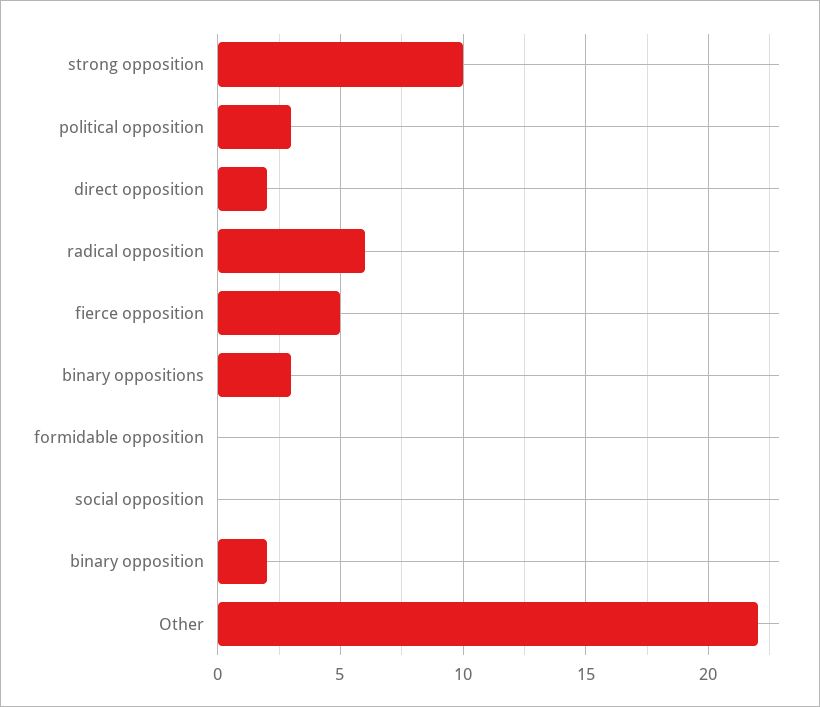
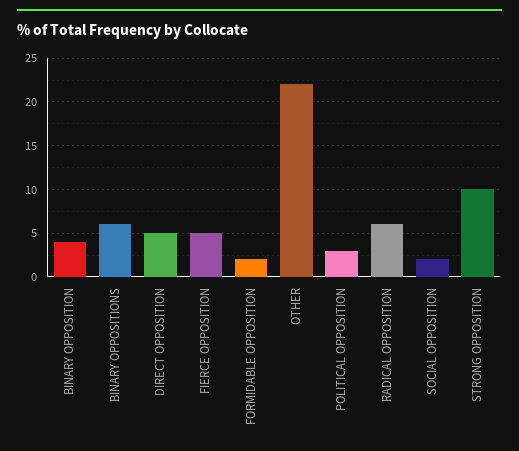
  {
    "strong opposition": 10,
    "political opposition": 3,
-   "direct opposition": 2,
+   "direct opposition": 5,
    "radical opposition": 6,
    "fierce opposition": 5,
-   "binary oppositions": 3,
+   "binary oppositions": 6,
-   "formidable opposition": 0,
+   "formidable opposition": 2,
-   "social opposition": 0,
+   "social opposition": 2,
-   "binary opposition": 2,
+   "binary opposition": 4,
    "Other": 22
  }

